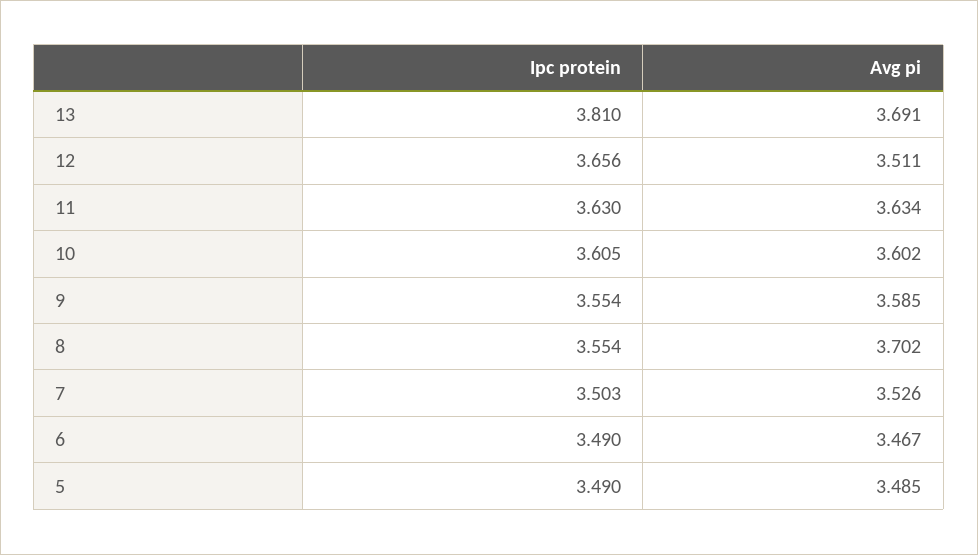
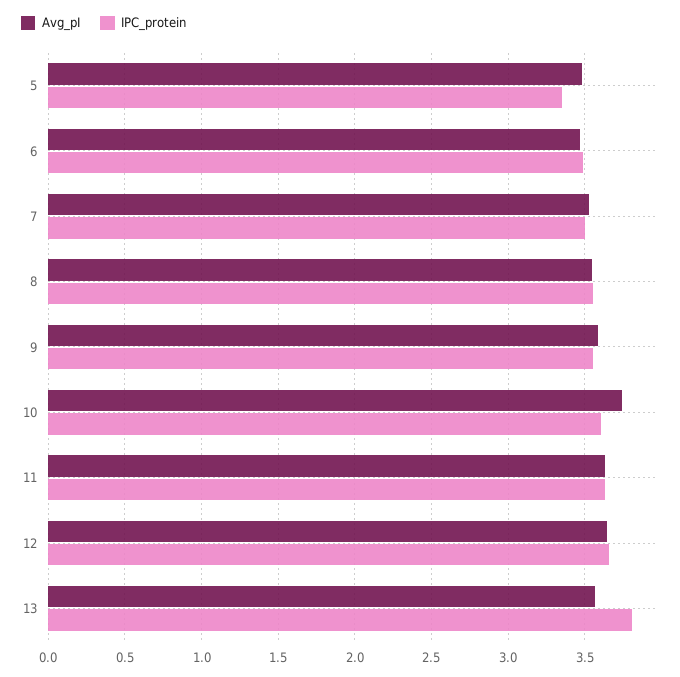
  {
    "Ipc protein": {
      "13": 3.81,
      "12": 3.656,
      "11": 3.63,
      "10": 3.605,
      "9": 3.554,
      "8": 3.554,
      "7": 3.503,
      "6": 3.49,
-     "5": 3.49
+     "5": 3.35
    },
    "Avg pi": {
-     "13": 3.691,
+     "13": 3.55,
-     "12": 3.511,
+     "12": 3.65,
      "11": 3.634,
-     "10": 3.602,
+     "10": 3.75,
      "9": 3.585,
-     "8": 3.702,
+     "8": 3.55,
      "7": 3.526,
      "6": 3.467,
      "5": 3.485
    }
  }

